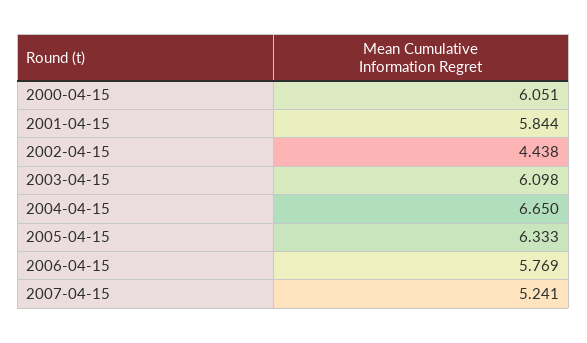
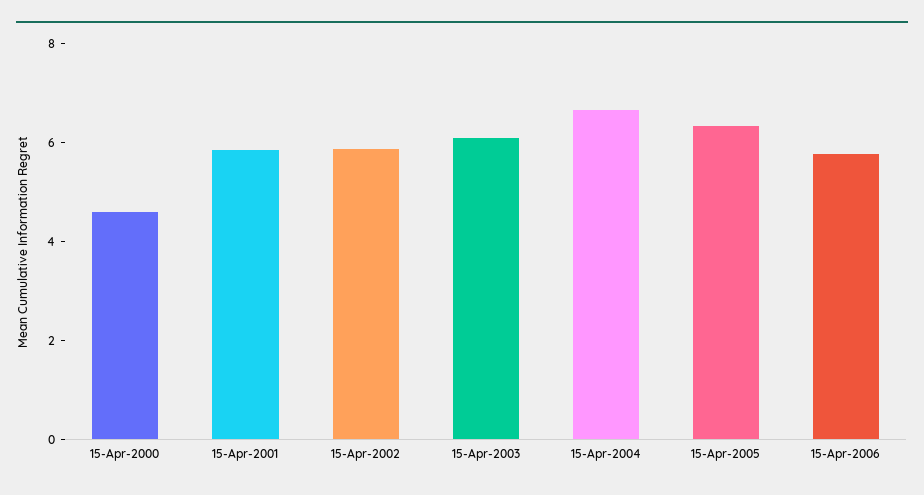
  {
-   "2000-04-15": 6.051,
+   "2000-04-15": 4.5,
    "2001-04-15": 5.844,
-   "2002-04-15": 4.438,
+   "2002-04-15": 6,
    "2003-04-15": 6.098,
    "2004-04-15": 6.65,
    "2005-04-15": 6.333,
-   "2006-04-15": 5.769,
+   "2006-04-15": 5.769
-   "2007-04-15": 5.241
  }

